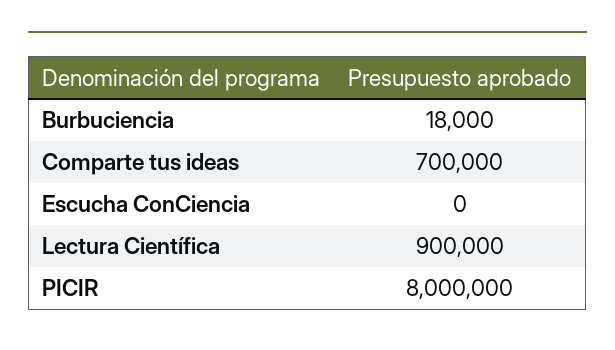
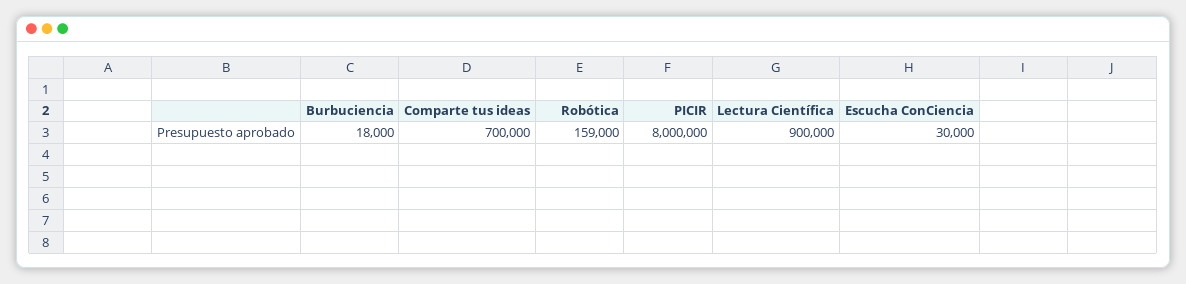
  {
    "Burbuciencia": 18000,
    "Comparte tus ideas": 700000,
-   "Escucha ConCiencia": 0,
+   "Escucha ConCiencia": 30000,
    "Lectura Científica": 900000,
-   "PICIR": 8000000
+   "PICIR": 8000000,
+   "Robótica": 159000
  }

